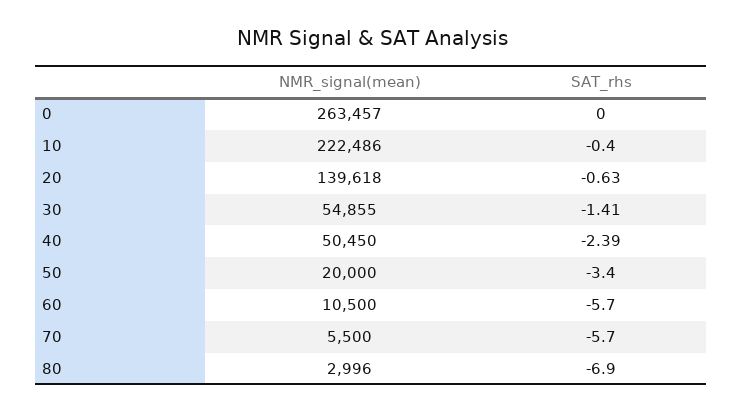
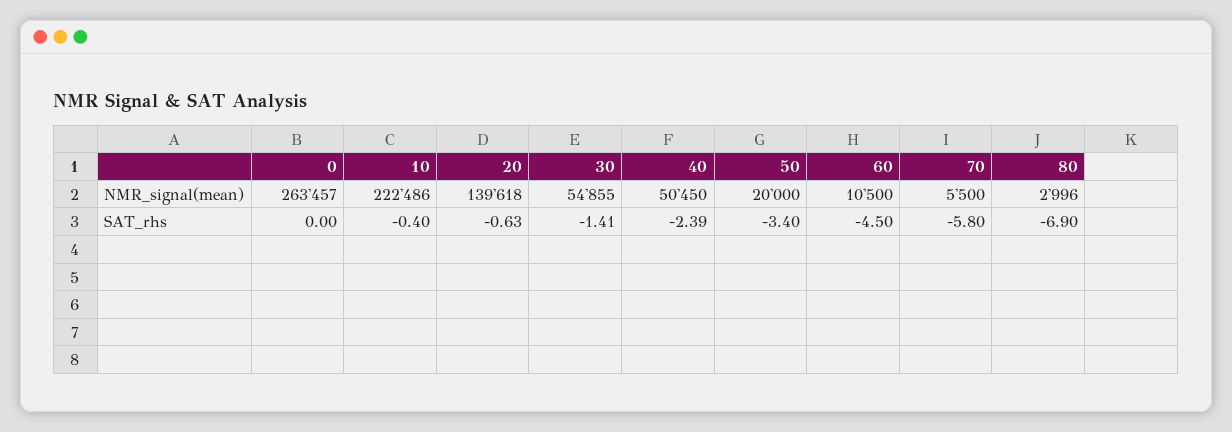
  {
    "NMR_signal(mean)": {
      "0": 263457,
      "10": 222486,
      "20": 139618,
      "30": 54855,
      "40": 50450,
      "50": 20000,
      "60": 10500,
      "70": 5500,
      "80": 2996
    },
    "SAT_rhs": {
      "0": 0,
      "10": -0.4,
      "20": -0.63,
      "30": -1.41,
      "40": -2.39,
      "50": -3.4,
-     "60": -5.7,
+     "60": -4.5,
-     "70": -5.7,
+     "70": -5.8,
      "80": -6.9
    }
  }

